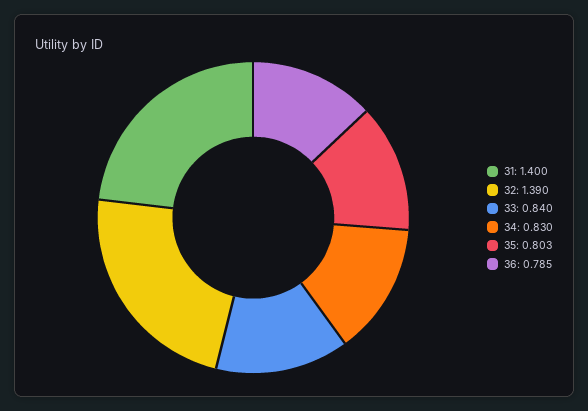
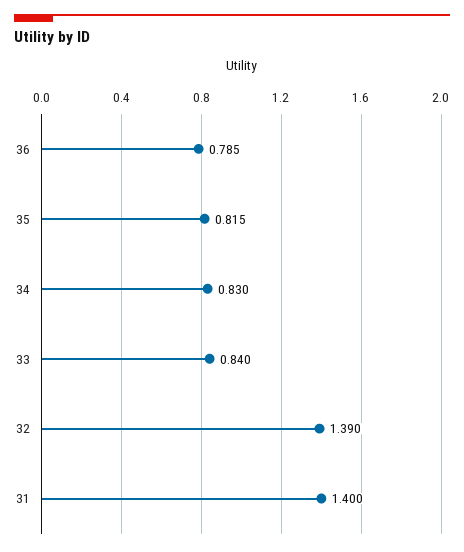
  {
    "31": 1.4,
    "32": 1.39,
    "33": 0.84,
    "34": 0.83,
-   "35": 0.803,
+   "35": 0.815,
    "36": 0.785
  }

